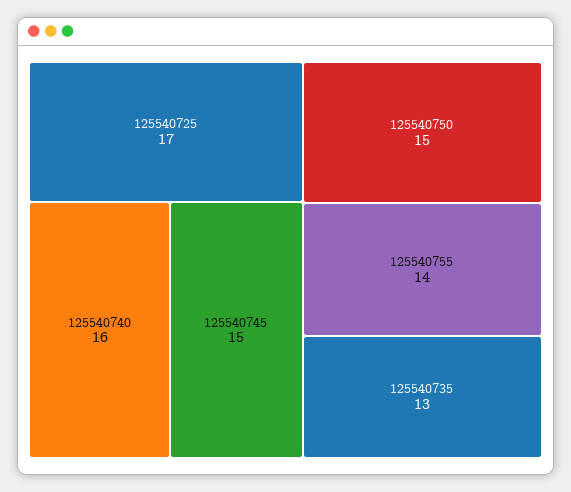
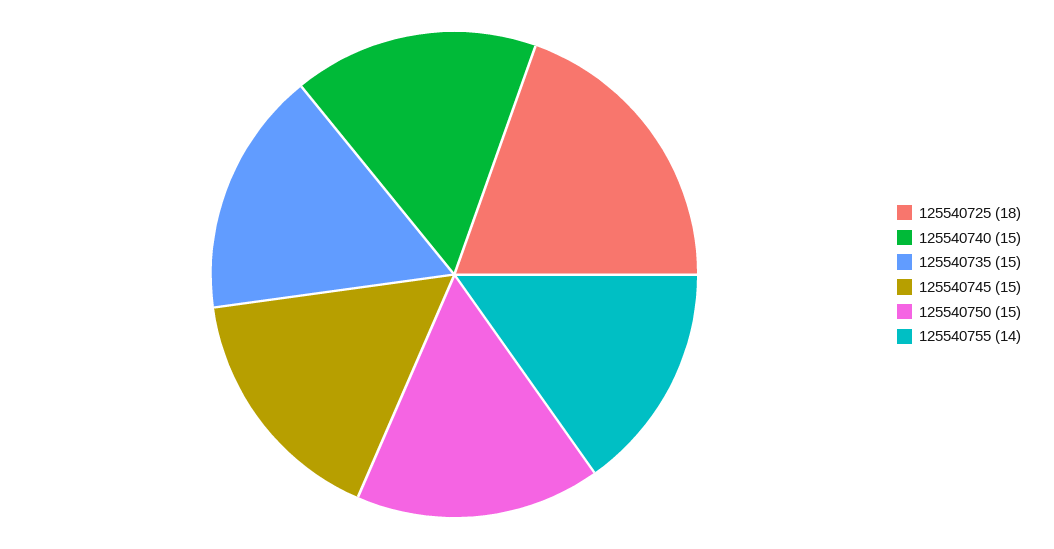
  {
-   "125540725": 17,
+   "125540725": 18,
-   "125540740": 16,
+   "125540740": 15,
    "125540745": 15,
    "125540750": 15,
    "125540755": 14,
-   "125540735": 13
+   "125540735": 15
  }

